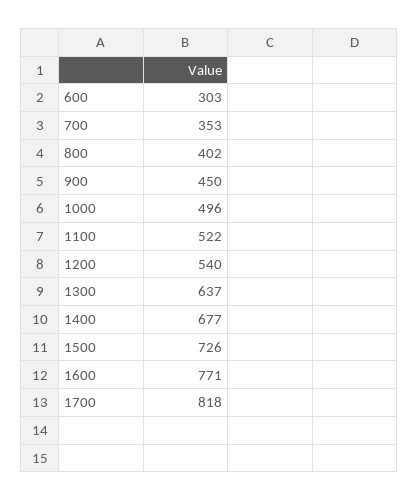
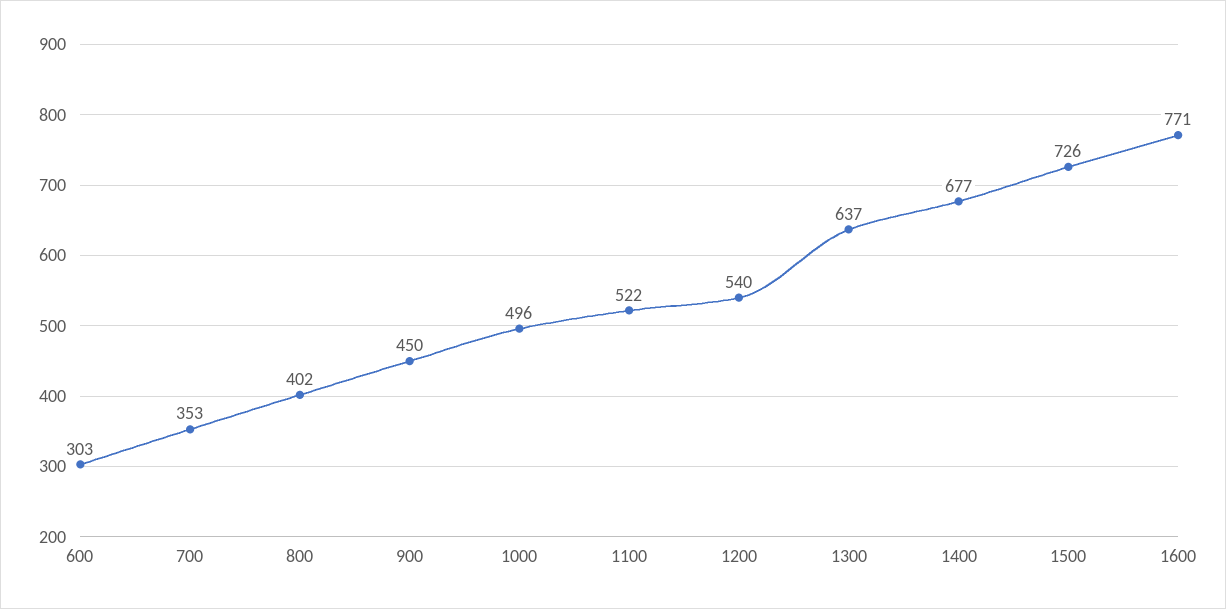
  {
    "600": 303,
    "700": 353,
    "800": 402,
    "900": 450,
    "1000": 496,
    "1100": 522,
    "1200": 540,
    "1300": 637,
    "1400": 677,
    "1500": 726,
-   "1600": 771,
+   "1600": 771
-   "1700": 818
  }

